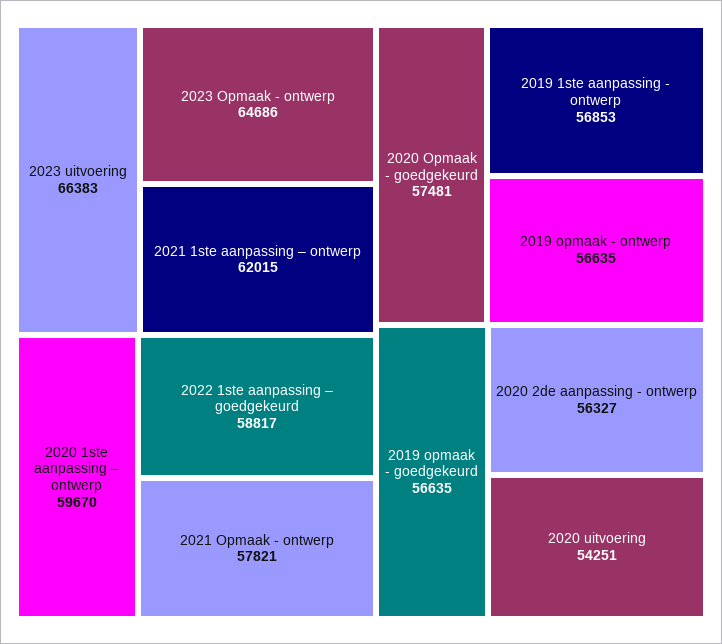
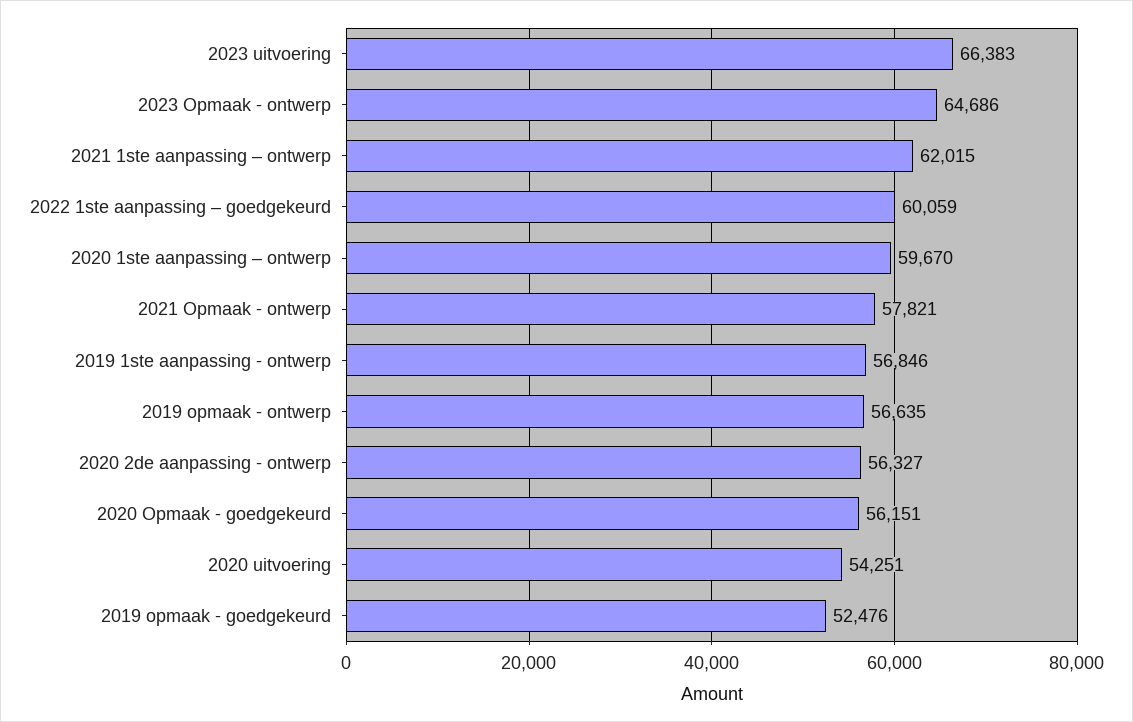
  {
    "2023 uitvoering": 66383,
    "2023 Opmaak - ontwerp": 64686,
    "2021 1ste aanpassing – ontwerp": 62015,
    "2020 1ste aanpassing – ontwerp": 59670,
-   "2022 1ste aanpassing – goedgekeurd": 58817,
+   "2022 1ste aanpassing – goedgekeurd": 60059,
    "2021 Opmaak - ontwerp": 57821,
-   "2020 Opmaak - goedgekeurd": 57481,
+   "2020 Opmaak - goedgekeurd": 56151,
-   "2019 1ste aanpassing - ontwerp": 56853,
+   "2019 1ste aanpassing - ontwerp": 56846,
    "2019 opmaak - ontwerp": 56635,
-   "2019 opmaak - goedgekeurd": 56635,
+   "2019 opmaak - goedgekeurd": 52476,
    "2020 2de aanpassing - ontwerp": 56327,
    "2020 uitvoering": 54251
  }

